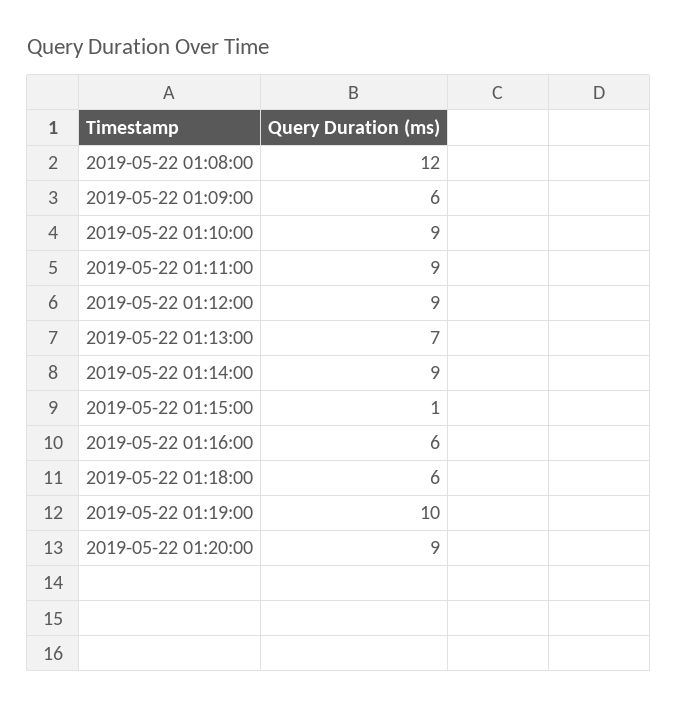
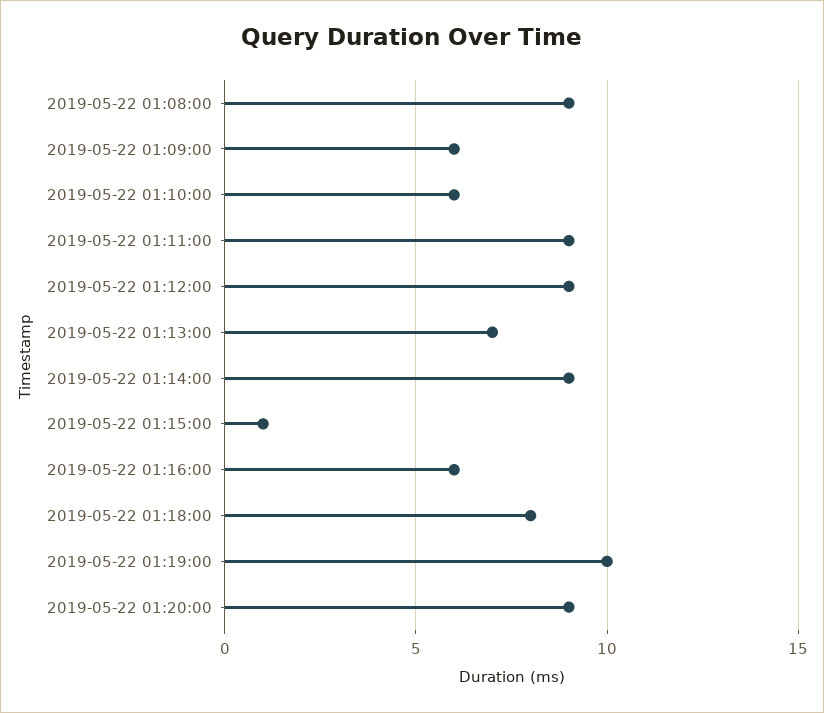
  {
-   "2019-05-22 01:08:00": 12,
+   "2019-05-22 01:08:00": 9,
    "2019-05-22 01:09:00": 6,
-   "2019-05-22 01:10:00": 9,
+   "2019-05-22 01:10:00": 6,
    "2019-05-22 01:11:00": 9,
    "2019-05-22 01:12:00": 9,
    "2019-05-22 01:13:00": 7,
    "2019-05-22 01:14:00": 9,
    "2019-05-22 01:15:00": 1,
    "2019-05-22 01:16:00": 6,
-   "2019-05-22 01:18:00": 6,
+   "2019-05-22 01:18:00": 8,
    "2019-05-22 01:19:00": 10,
    "2019-05-22 01:20:00": 9
  }

